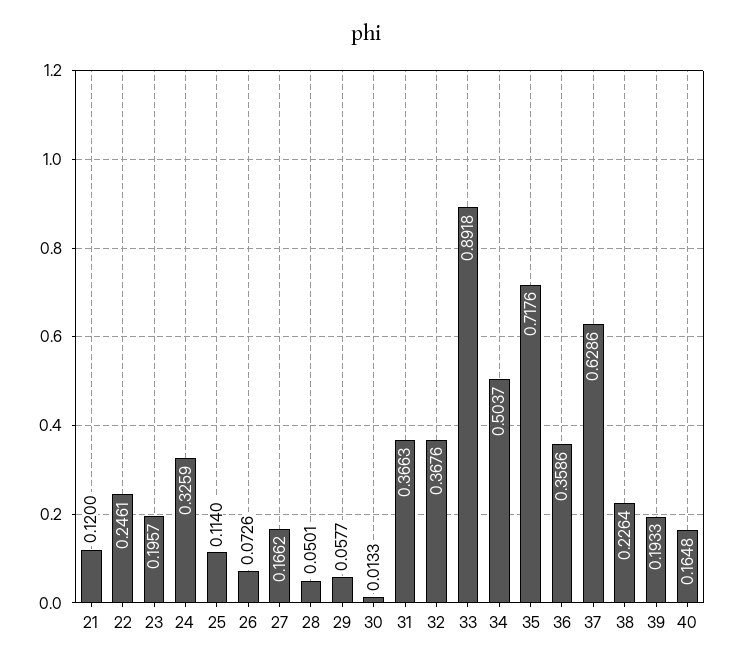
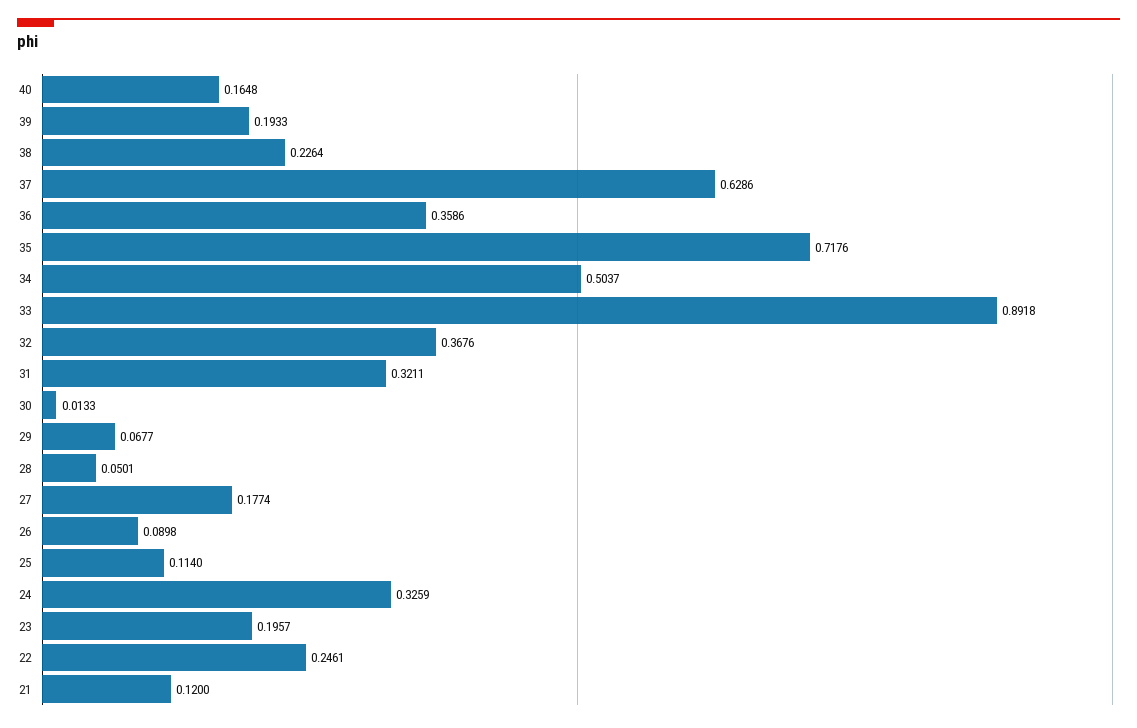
  {
    "21": 0.12,
    "22": 0.2461,
    "23": 0.1957,
    "24": 0.3259,
    "25": 0.114,
-   "26": 0.0726,
+   "26": 0.0898,
-   "27": 0.1662,
+   "27": 0.1774,
    "28": 0.0501,
-   "29": 0.0577,
+   "29": 0.0677,
    "30": 0.0133,
-   "31": 0.3663,
+   "31": 0.3211,
    "32": 0.3676,
    "33": 0.8918,
    "34": 0.5037,
    "35": 0.7176,
    "36": 0.3586,
    "37": 0.6286,
    "38": 0.2264,
    "39": 0.1933,
    "40": 0.1648
  }

